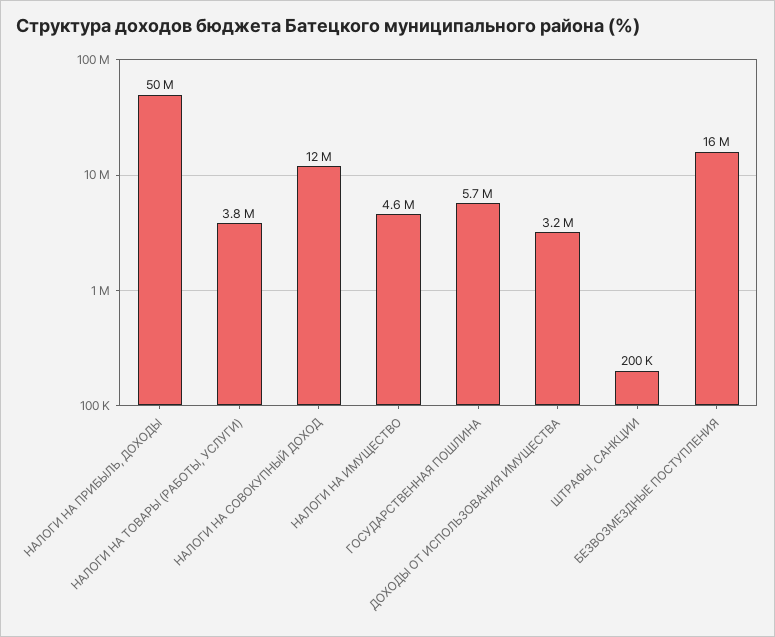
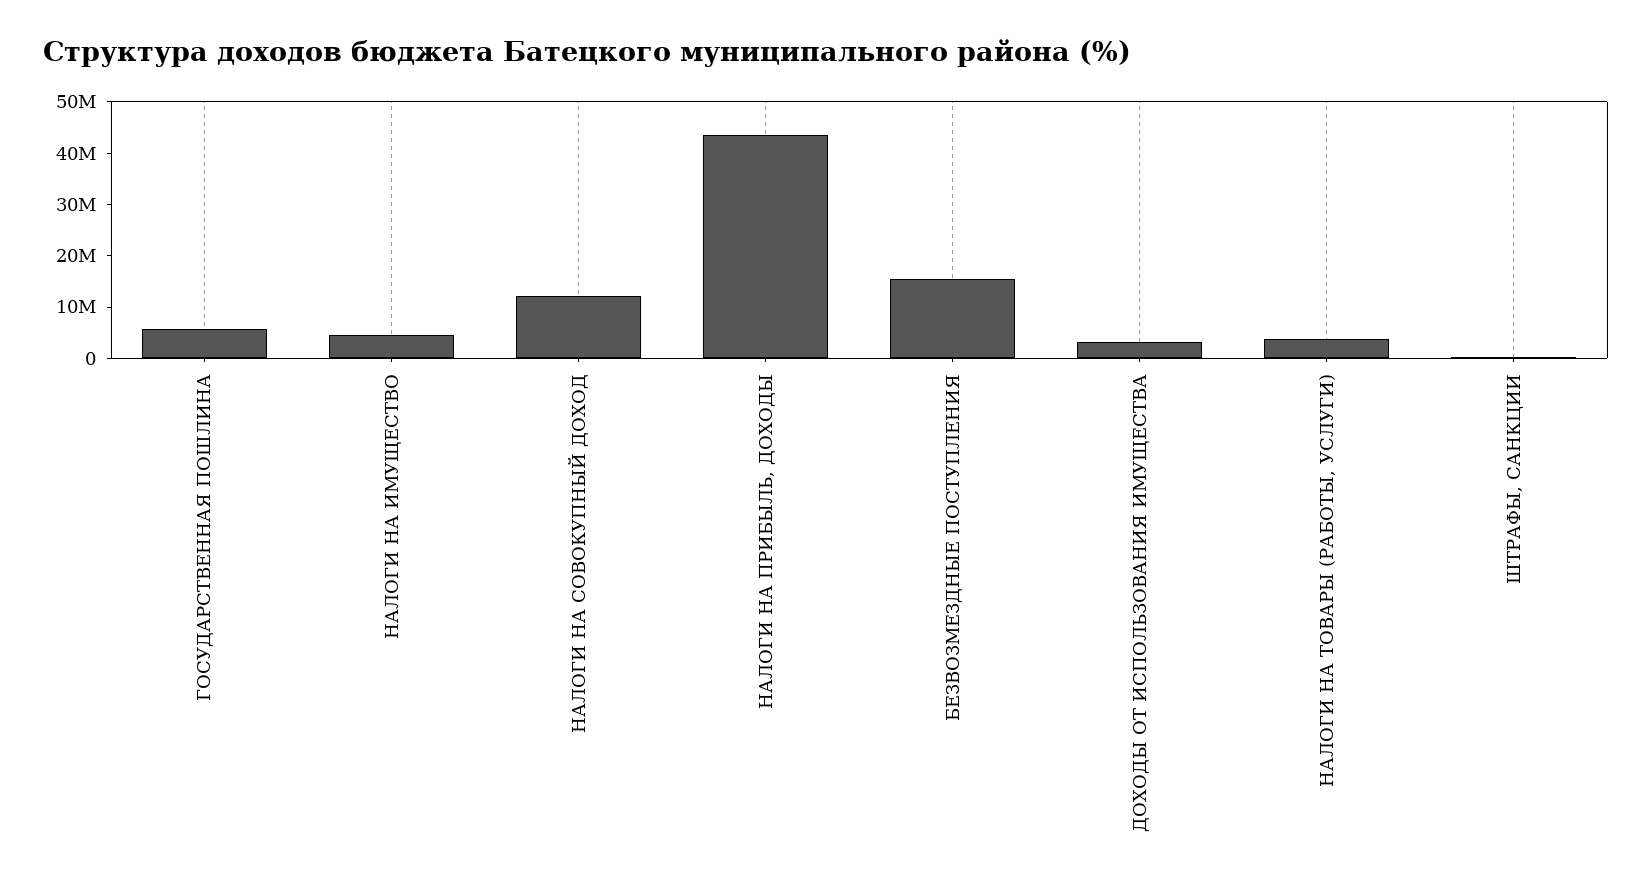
  {
-   "НАЛОГИ НА ПРИБЫЛЬ, ДОХОДЫ": 50000000,
+   "НАЛОГИ НА ПРИБЫЛЬ, ДОХОДЫ": 44000000,
    "НАЛОГИ НА ТОВАРЫ (РАБОТЫ, УСЛУГИ)": 3800000,
    "НАЛОГИ НА СОВОКУПНЫЙ ДОХОД": 12000000,
    "НАЛОГИ НА ИМУЩЕСТВО": 4600000,
    "ГОСУДАРСТВЕННАЯ ПОШЛИНА": 5700000,
    "ДОХОДЫ ОТ ИСПОЛЬЗОВАНИЯ ИМУЩЕСТВА": 3200000,
    "ШТРАФЫ, САНКЦИИ": 200000,
    "БЕЗВОЗМЕЗДНЫЕ ПОСТУПЛЕНИЯ": 16000000
  }

